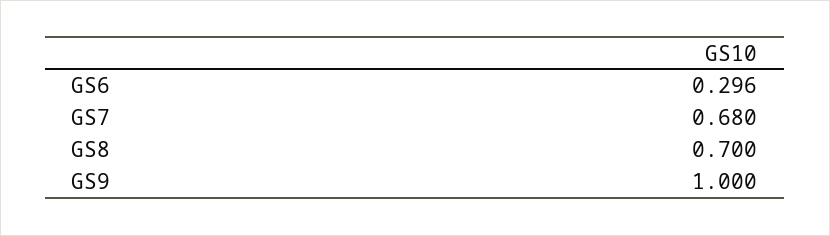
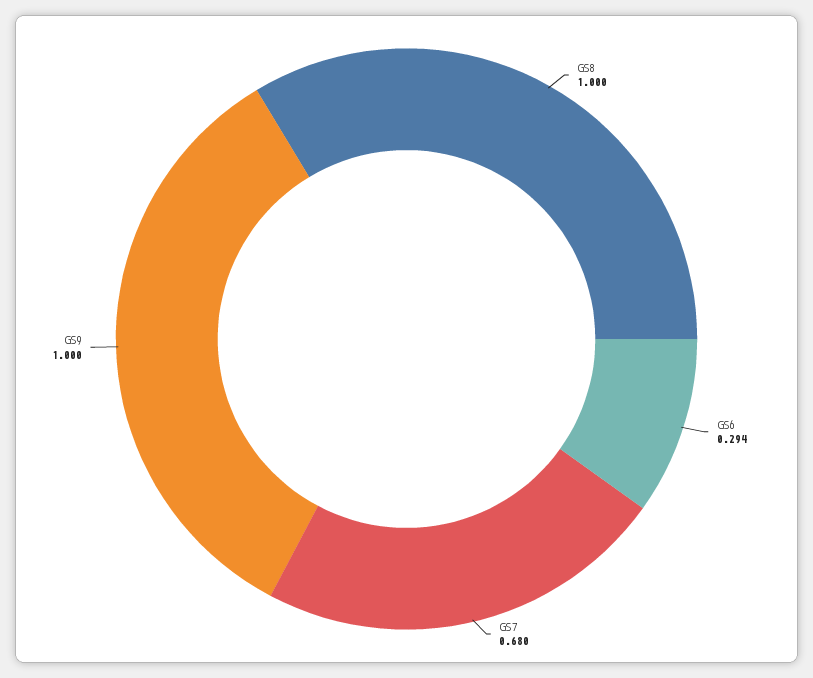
  {
-   "GS6": 0.296,
+   "GS6": 0.294,
    "GS7": 0.68,
-   "GS8": 0.7,
+   "GS8": 1,
    "GS9": 1
  }

